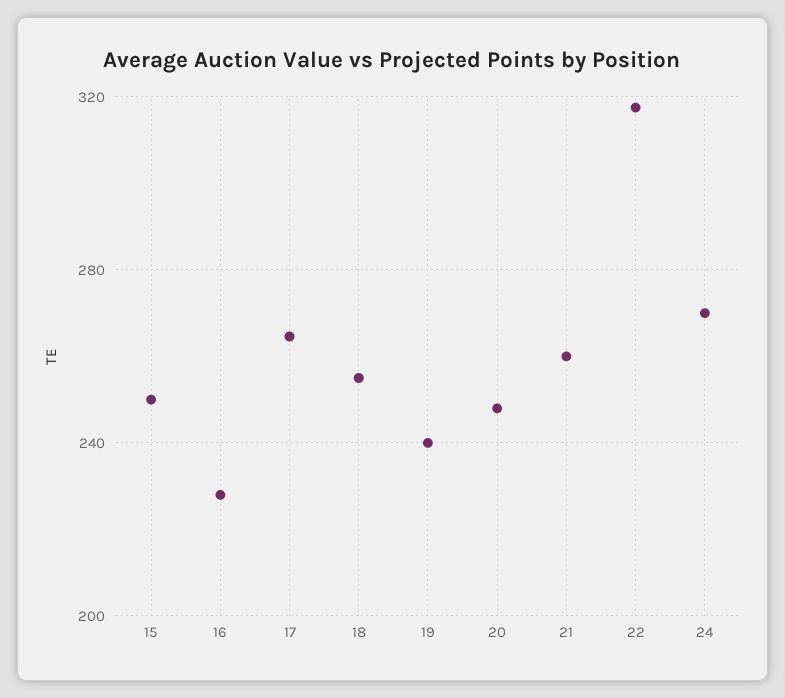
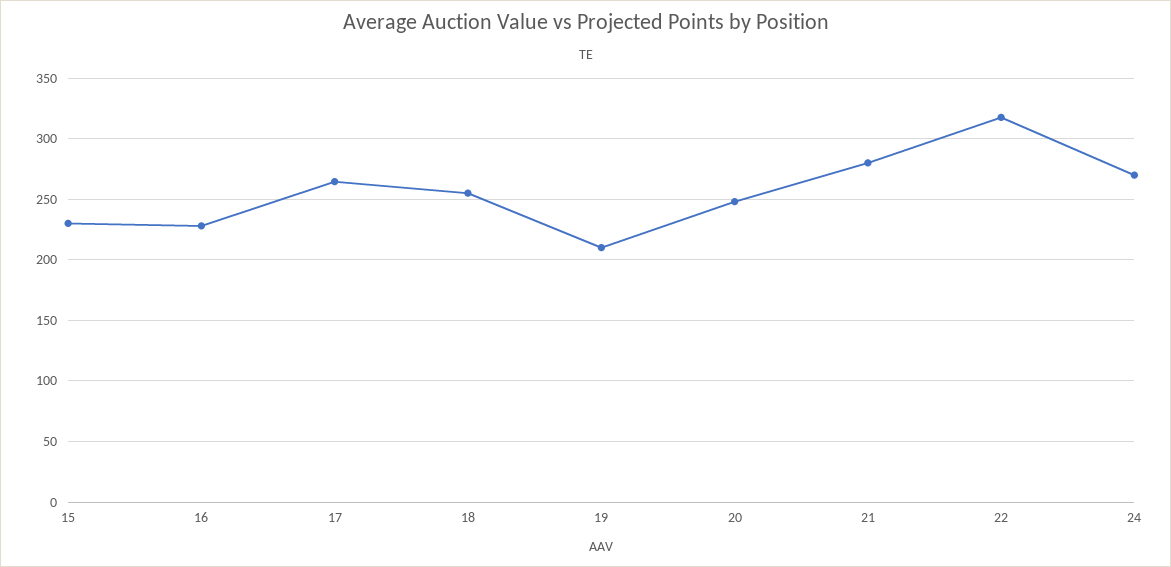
  {
-   "15": 250,
+   "15": 230,
    "16": 230,
    "17": 265,
    "18": 255,
-   "19": 240,
+   "19": 210,
    "20": 250,
-   "21": 260,
+   "21": 280,
    "22": 320,
    "24": 270
  }

